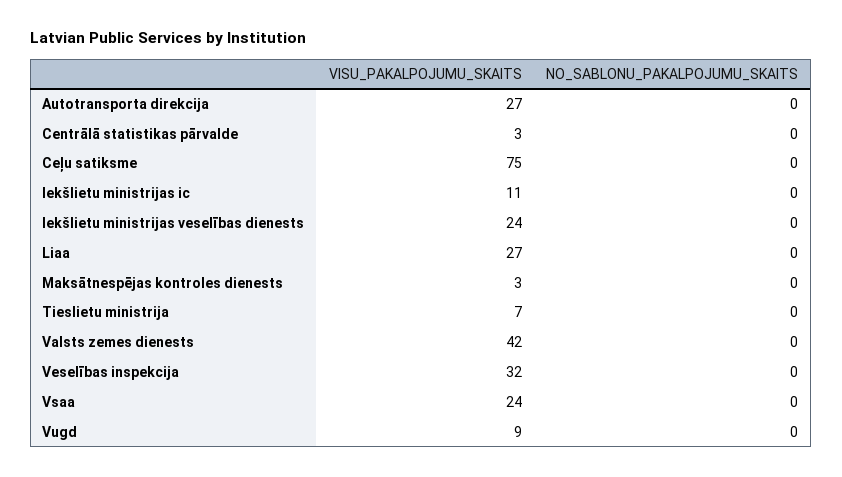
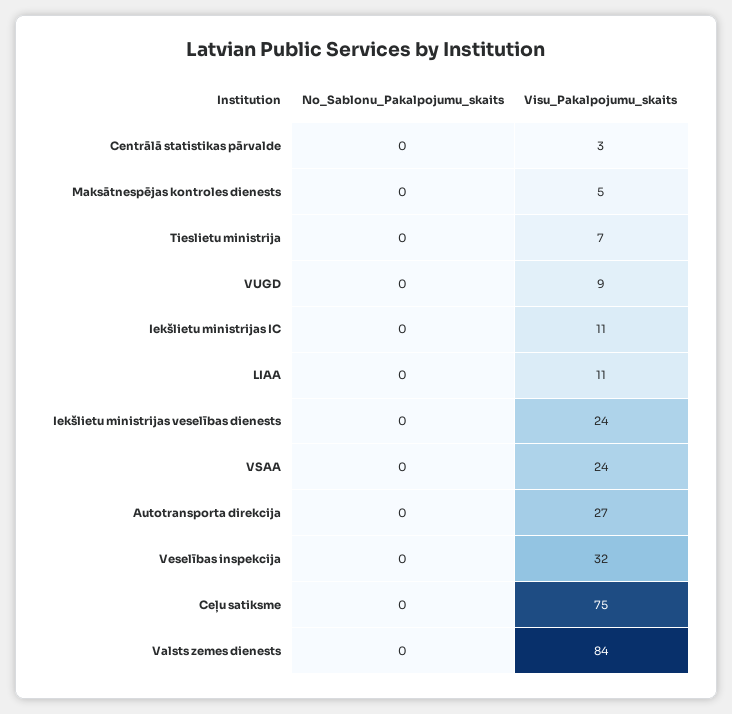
  {
    "VISU_PAKALPOJUMU_SKAITS": {
      "Autotransporta direkcija": 27,
      "Centrālā statistikas pārvalde": 3,
      "Ceļu satiksme": 75,
      "Iekšlietu ministrijas ic": 11,
      "Iekšlietu ministrijas veselības dienests": 24,
-     "Liaa": 27,
+     "Liaa": 11,
-     "Maksātnespējas kontroles dienests": 3,
+     "Maksātnespējas kontroles dienests": 5,
      "Tieslietu ministrija": 7,
-     "Valsts zemes dienests": 42,
+     "Valsts zemes dienests": 84,
      "Veselības inspekcija": 32,
      "Vsaa": 24,
      "Vugd": 9
    },
    "NO_SABLONU_PAKALPOJUMU_SKAITS": {
      "Autotransporta direkcija": 0,
      "Centrālā statistikas pārvalde": 0,
      "Ceļu satiksme": 0,
      "Iekšlietu ministrijas ic": 0,
      "Iekšlietu ministrijas veselības dienests": 0,
      "Liaa": 0,
      "Maksātnespējas kontroles dienests": 0,
      "Tieslietu ministrija": 0,
      "Valsts zemes dienests": 0,
      "Veselības inspekcija": 0,
      "Vsaa": 0,
      "Vugd": 0
    }
  }

